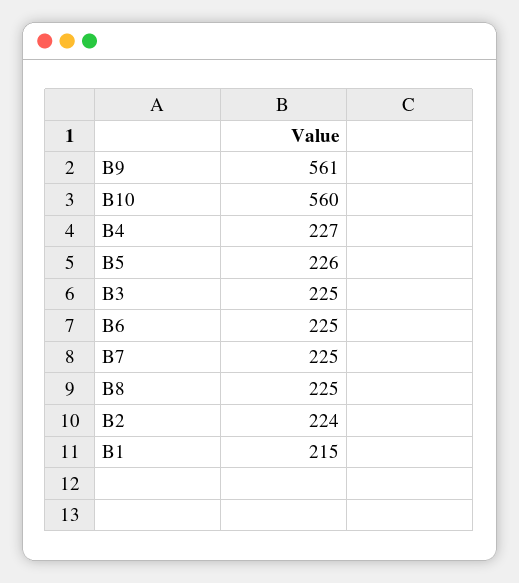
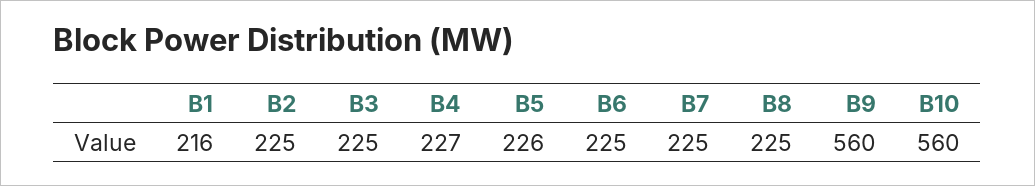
  {
-   "B9": 561,
+   "B9": 560,
    "B10": 560,
    "B4": 227,
    "B5": 226,
    "B3": 225,
    "B6": 225,
    "B7": 225,
    "B8": 225,
-   "B2": 224,
+   "B2": 225,
-   "B1": 215
+   "B1": 216
  }

